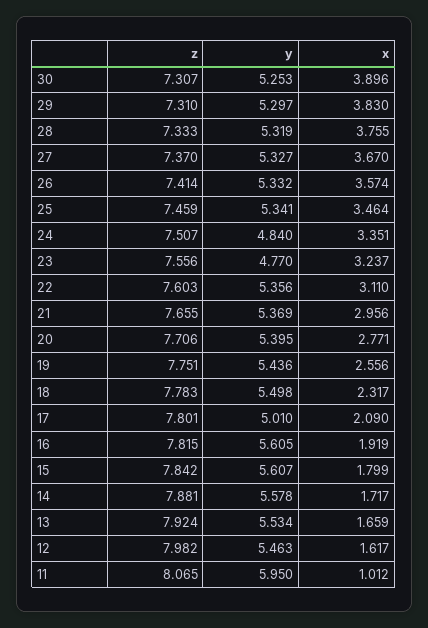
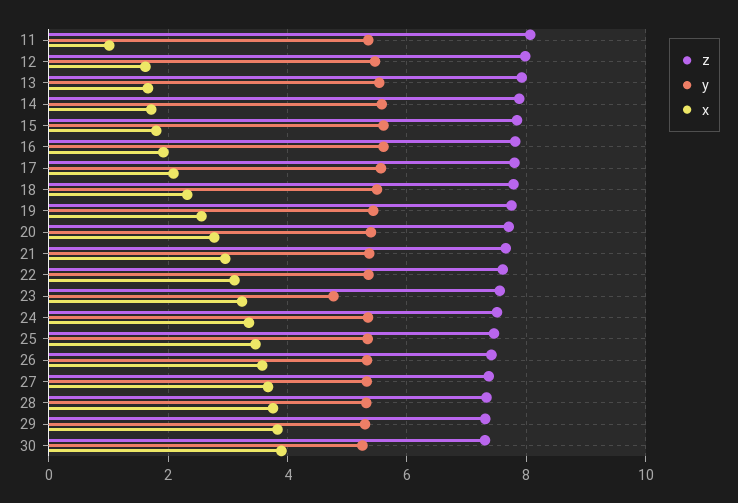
  {
    "z": {
      "30": 7.307,
      "29": 7.31,
      "28": 7.333,
      "27": 7.37,
      "26": 7.414,
      "25": 7.459,
      "24": 7.507,
      "23": 7.556,
      "22": 7.603,
      "21": 7.655,
      "20": 7.706,
      "19": 7.751,
      "18": 7.783,
      "17": 7.801,
      "16": 7.815,
      "15": 7.842,
      "14": 7.881,
      "13": 7.924,
      "12": 7.982,
      "11": 8.065
    },
    "y": {
      "30": 5.253,
      "29": 5.297,
      "28": 5.319,
      "27": 5.327,
      "26": 5.332,
      "25": 5.341,
-     "24": 4.84,
+     "24": 5.4,
      "23": 4.77,
      "22": 5.356,
      "21": 5.369,
      "20": 5.395,
      "19": 5.436,
      "18": 5.498,
-     "17": 5.01,
+     "17": 5.6,
      "16": 5.605,
      "15": 5.607,
      "14": 5.578,
      "13": 5.534,
      "12": 5.463,
-     "11": 5.95
+     "11": 5.4
    },
    "x": {
      "30": 3.896,
      "29": 3.83,
      "28": 3.755,
      "27": 3.67,
      "26": 3.574,
      "25": 3.464,
      "24": 3.351,
      "23": 3.237,
      "22": 3.11,
      "21": 2.956,
      "20": 2.771,
      "19": 2.556,
      "18": 2.317,
      "17": 2.09,
      "16": 1.919,
      "15": 1.799,
      "14": 1.717,
      "13": 1.659,
      "12": 1.617,
      "11": 1.012
    }
  }

